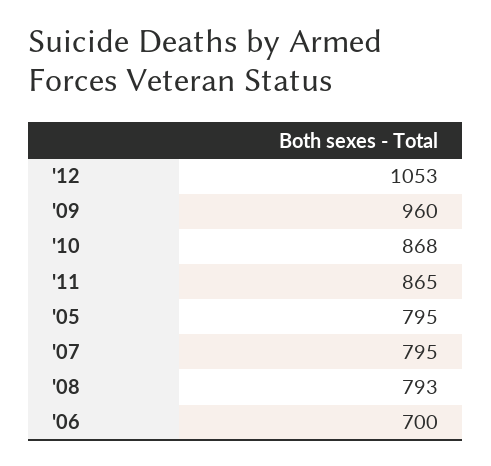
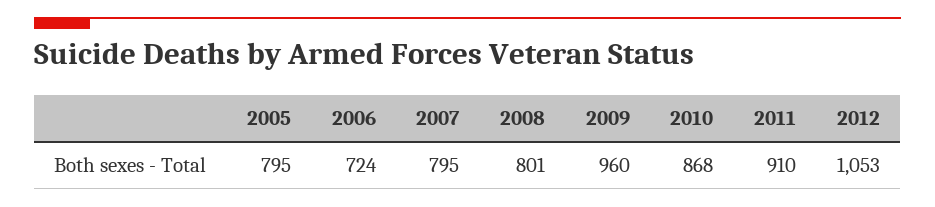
  {
    "'12": 1053,
    "'09": 960,
    "'10": 868,
-   "'11": 865,
+   "'11": 910,
    "'05": 795,
    "'07": 795,
-   "'08": 793,
+   "'08": 801,
-   "'06": 700
+   "'06": 724
  }

